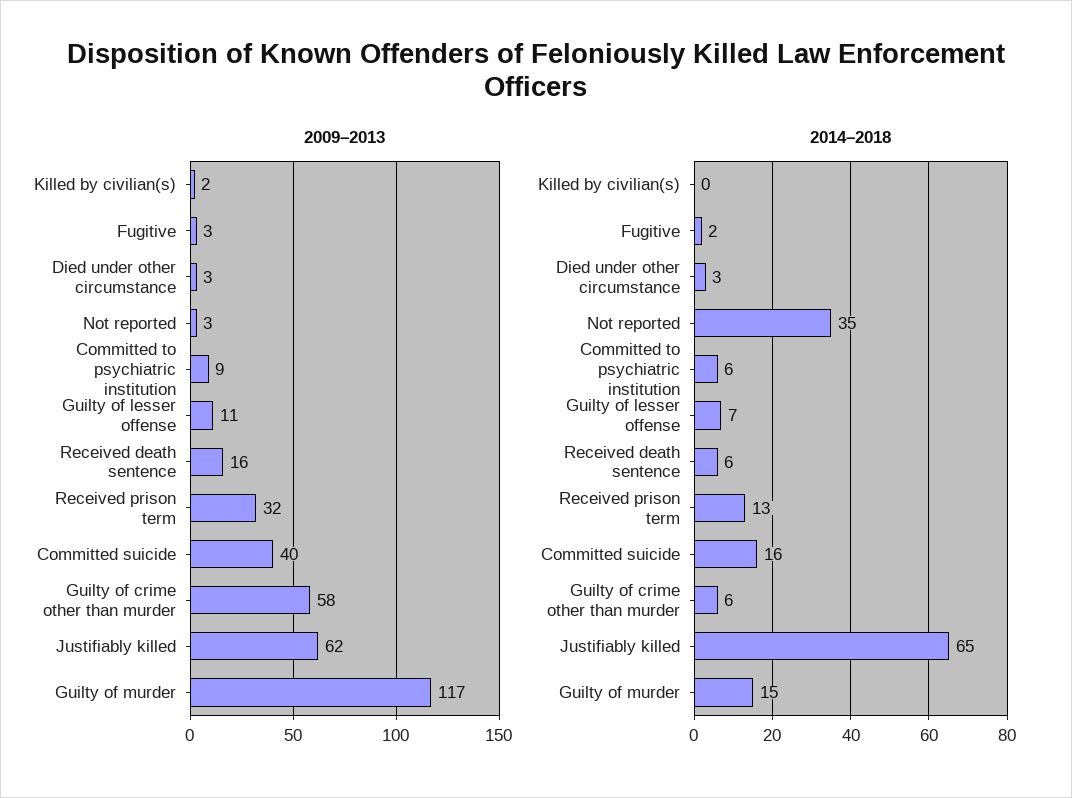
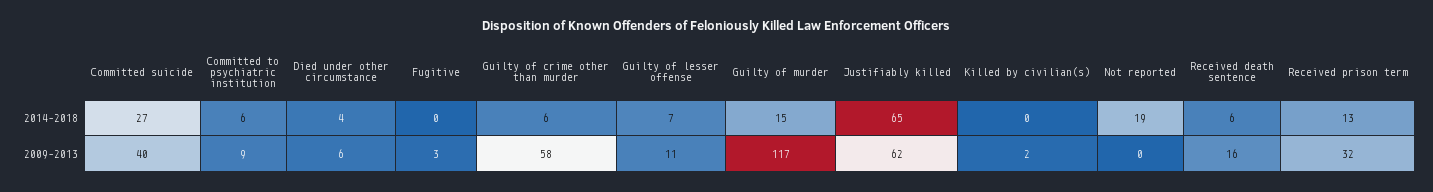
  {
    "2009–2013": {
      "Killed by civilian(s)": 2,
      "Fugitive": 3,
-     "Died under other circumstance": 3,
+     "Died under other circumstance": 6,
-     "Not reported": 3,
+     "Not reported": 0,
      "Committed to psychiatric institution": 9,
      "Guilty of lesser offense": 11,
      "Received death sentence": 16,
      "Received prison term": 32,
      "Committed suicide": 40,
      "Guilty of crime other than murder": 58,
      "Justifiably killed": 62,
      "Guilty of murder": 117
    },
    "2014–2018": {
      "Killed by civilian(s)": 0,
-     "Fugitive": 2,
+     "Fugitive": 0,
-     "Died under other circumstance": 3,
+     "Died under other circumstance": 4,
-     "Not reported": 35,
+     "Not reported": 19,
      "Committed to psychiatric institution": 6,
      "Guilty of lesser offense": 7,
      "Received death sentence": 6,
      "Received prison term": 13,
-     "Committed suicide": 16,
+     "Committed suicide": 27,
      "Guilty of crime other than murder": 6,
      "Justifiably killed": 65,
      "Guilty of murder": 15
    }
  }

